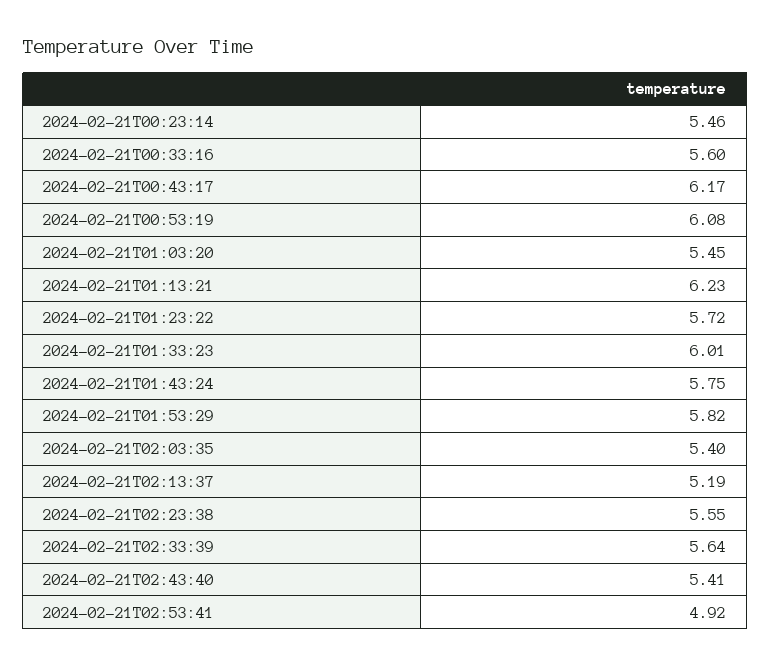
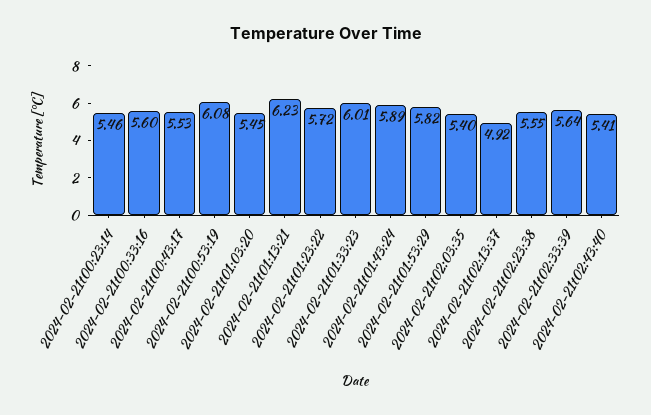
  {
    "2024-02-21T00:23:14": 5.46,
    "2024-02-21T00:33:16": 5.6,
-   "2024-02-21T00:43:17": 6.17,
+   "2024-02-21T00:43:17": 5.53,
    "2024-02-21T00:53:19": 6.08,
    "2024-02-21T01:03:20": 5.45,
    "2024-02-21T01:13:21": 6.23,
    "2024-02-21T01:23:22": 5.72,
    "2024-02-21T01:33:23": 6.01,
-   "2024-02-21T01:43:24": 5.75,
+   "2024-02-21T01:43:24": 5.89,
    "2024-02-21T01:53:29": 5.82,
    "2024-02-21T02:03:35": 5.4,
-   "2024-02-21T02:13:37": 5.19,
+   "2024-02-21T02:13:37": 4.92,
    "2024-02-21T02:23:38": 5.55,
    "2024-02-21T02:33:39": 5.64,
-   "2024-02-21T02:43:40": 5.41,
+   "2024-02-21T02:43:40": 5.41
-   "2024-02-21T02:53:41": 4.92
  }

